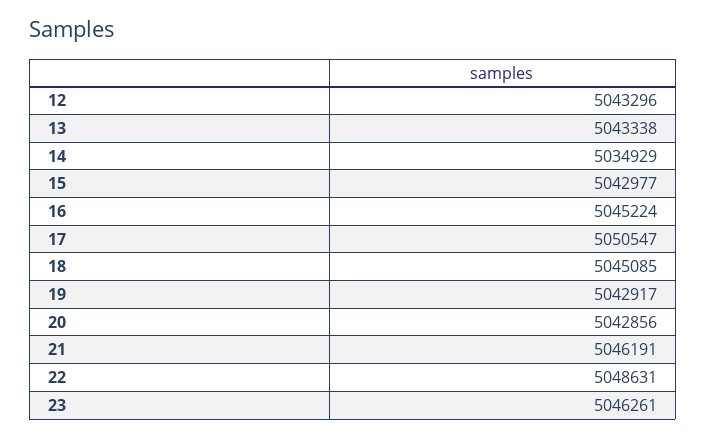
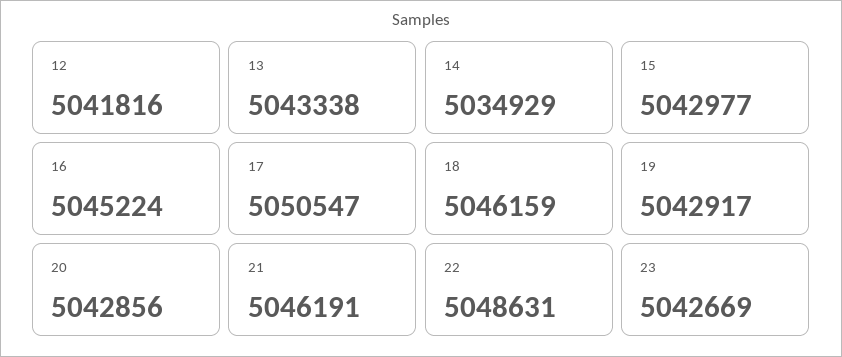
  {
-   "12": 5043296,
+   "12": 5041816,
    "13": 5043338,
    "14": 5034929,
    "15": 5042977,
    "16": 5045224,
    "17": 5050547,
-   "18": 5045085,
+   "18": 5046159,
    "19": 5042917,
    "20": 5042856,
    "21": 5046191,
    "22": 5048631,
-   "23": 5046261
+   "23": 5042669
  }

